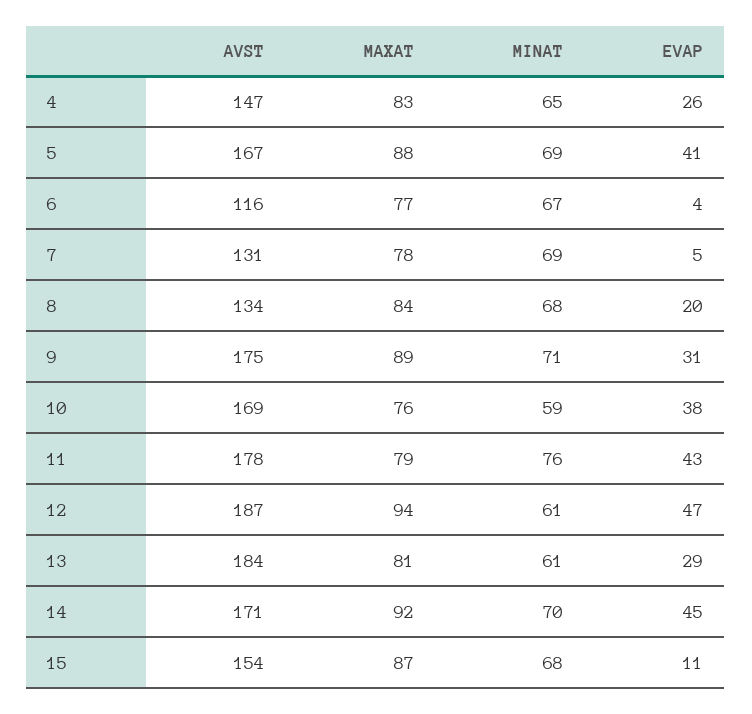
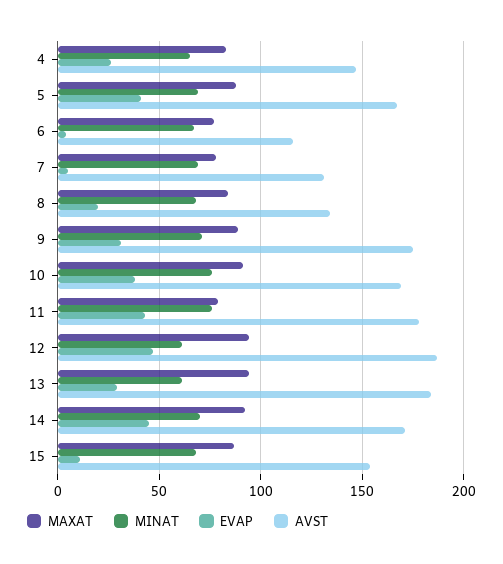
  {
    "AVST": {
      "4": 147,
      "5": 167,
      "6": 116,
      "7": 131,
      "8": 134,
      "9": 175,
      "10": 169,
      "11": 178,
      "12": 187,
      "13": 184,
      "14": 171,
      "15": 154
    },
    "MAXAT": {
      "4": 83,
      "5": 88,
      "6": 77,
      "7": 78,
      "8": 84,
      "9": 89,
-     "10": 76,
+     "10": 90,
      "11": 79,
      "12": 94,
-     "13": 81,
+     "13": 95,
      "14": 92,
      "15": 87
    },
    "MINAT": {
      "4": 65,
      "5": 69,
      "6": 67,
      "7": 69,
      "8": 68,
      "9": 71,
-     "10": 59,
+     "10": 75,
      "11": 76,
      "12": 61,
      "13": 61,
      "14": 70,
      "15": 68
    },
    "EVAP": {
      "4": 26,
      "5": 41,
      "6": 4,
      "7": 5,
      "8": 20,
      "9": 31,
      "10": 38,
      "11": 43,
      "12": 47,
      "13": 29,
      "14": 45,
      "15": 11
    }
  }

